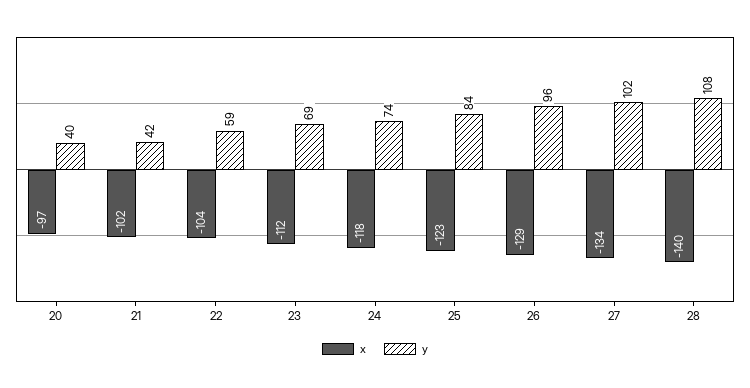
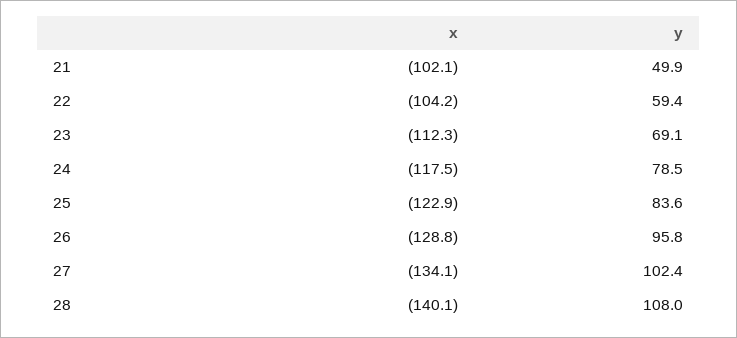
  {
    "x": {
-     "20": -97,
      "21": -102.1,
      "22": -104.2,
      "23": -112.3,
      "24": -117.5,
      "25": -122.9,
      "26": -128.8,
      "27": -134.1,
      "28": -140.1
    },
    "y": {
-     "20": 40,
-     "21": 42,
+     "21": 49.9,
      "22": 59.4,
      "23": 69.1,
-     "24": 74,
+     "24": 78.5,
      "25": 83.6,
      "26": 95.8,
      "27": 102.4,
      "28": 108
    }
  }

